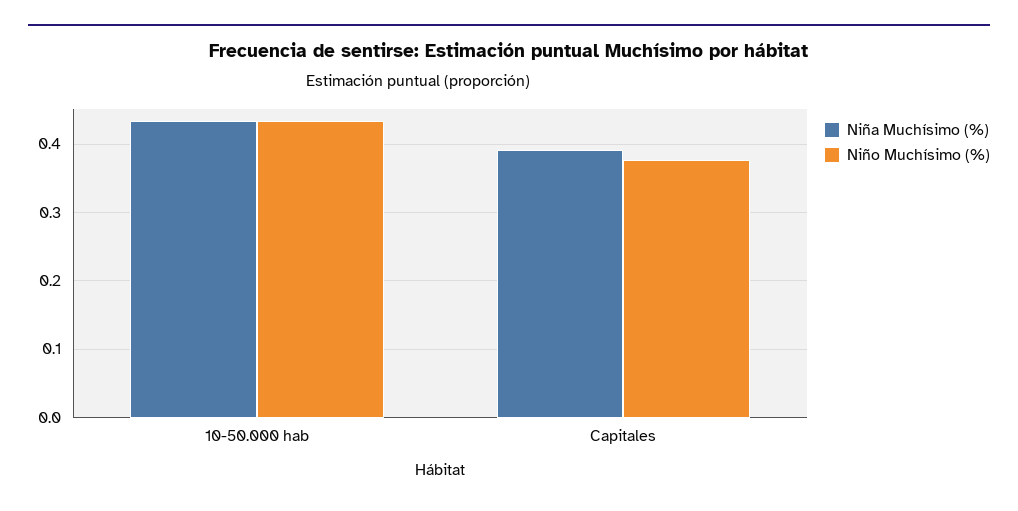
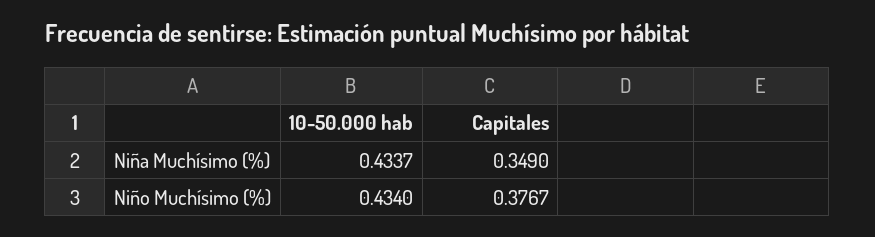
  {
    "Niña Muchísimo (%)": {
      "10-50.000 hab": 0.4337,
-     "Capitales": 0.39
+     "Capitales": 0.349
    },
    "Niño Muchísimo (%)": {
      "10-50.000 hab": 0.434,
      "Capitales": 0.3767
    }
  }

